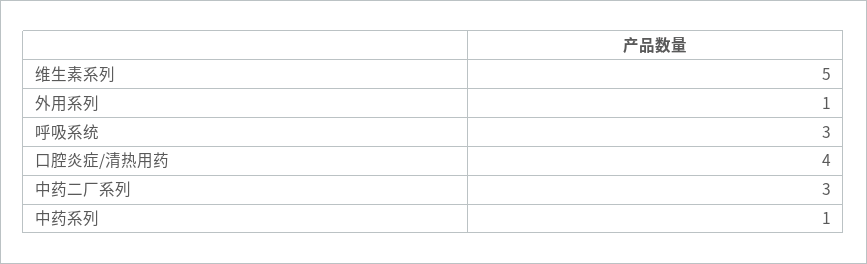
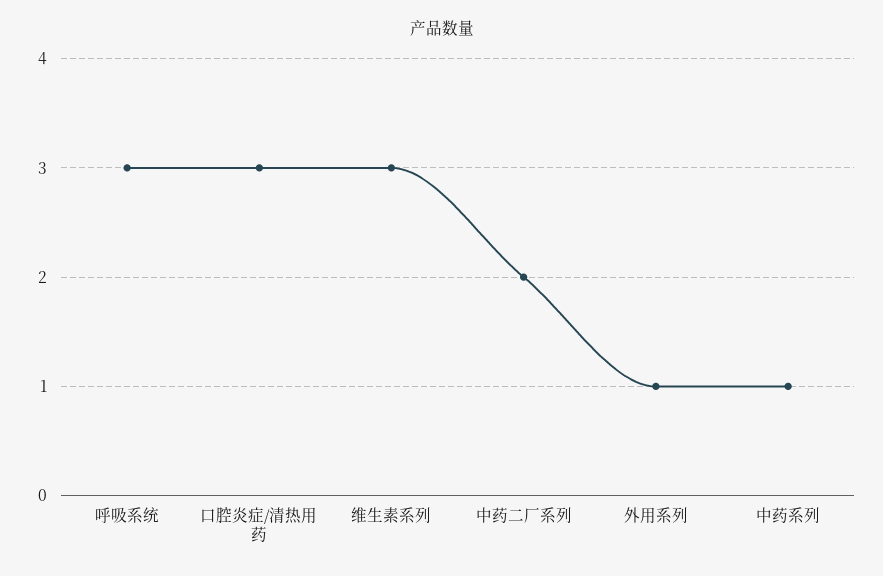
  {
-   "维生素系列": 5,
+   "维生素系列": 3,
    "外用系列": 1,
    "呼吸系统": 3,
-   "口腔炎症/清热用药": 4,
+   "口腔炎症/清热用药": 3,
-   "中药二厂系列": 3,
+   "中药二厂系列": 2,
    "中药系列": 1
  }

